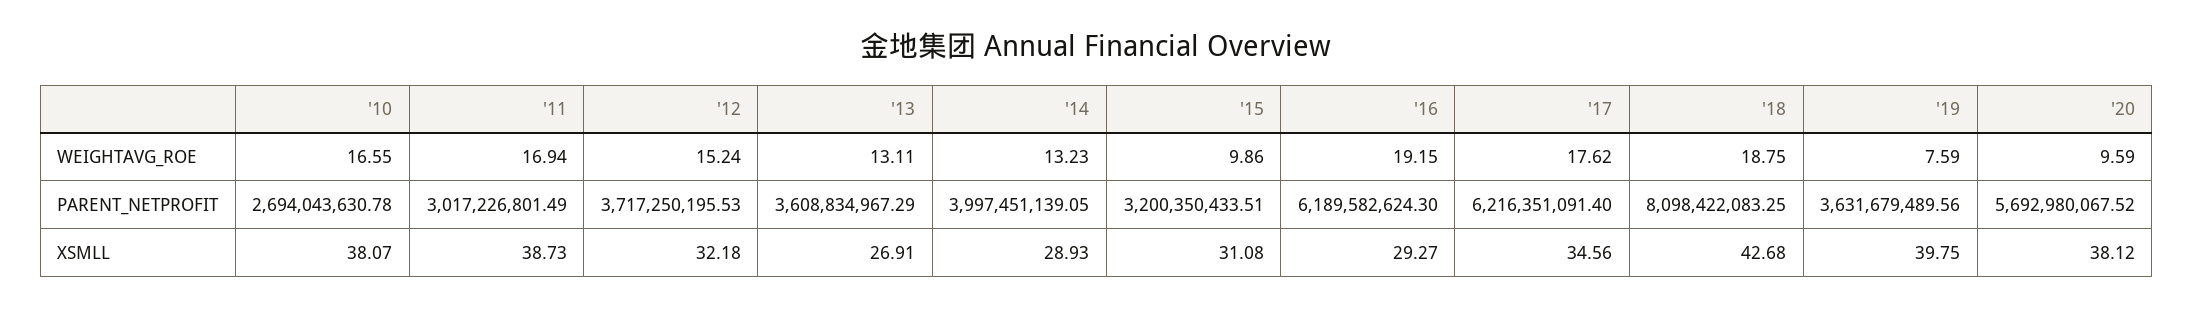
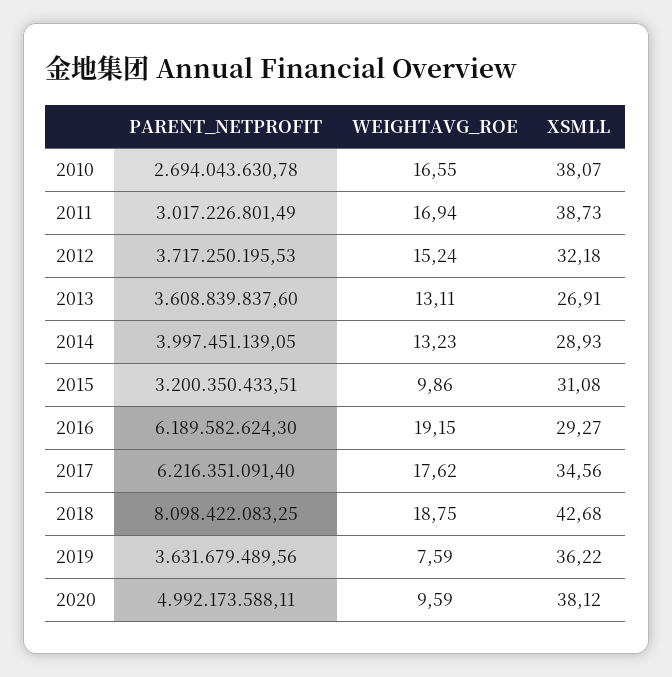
  {
    "'10": {
      "WEIGHTAVG_ROE": 16.55,
      "PARENT_NETPROFIT": 2694043630.78,
      "XSMLL": 38.07
    },
    "'11": {
      "WEIGHTAVG_ROE": 16.94,
      "PARENT_NETPROFIT": 3017226801.49,
      "XSMLL": 38.73
    },
    "'12": {
      "WEIGHTAVG_ROE": 15.24,
      "PARENT_NETPROFIT": 3717250195.53,
      "XSMLL": 32.18
    },
    "'13": {
      "WEIGHTAVG_ROE": 13.11,
-     "PARENT_NETPROFIT": 3608834967.29,
+     "PARENT_NETPROFIT": 3608839837.6,
      "XSMLL": 26.91
    },
    "'14": {
      "WEIGHTAVG_ROE": 13.23,
      "PARENT_NETPROFIT": 3997451139.05,
      "XSMLL": 28.93
    },
    "'15": {
      "WEIGHTAVG_ROE": 9.86,
      "PARENT_NETPROFIT": 3200350433.51,
      "XSMLL": 31.08
    },
    "'16": {
      "WEIGHTAVG_ROE": 19.15,
      "PARENT_NETPROFIT": 6189582624.3,
      "XSMLL": 29.27
    },
    "'17": {
      "WEIGHTAVG_ROE": 17.62,
      "PARENT_NETPROFIT": 6216351091.4,
      "XSMLL": 34.56
    },
    "'18": {
      "WEIGHTAVG_ROE": 18.75,
      "PARENT_NETPROFIT": 8098422083.25,
      "XSMLL": 42.68
    },
    "'19": {
      "WEIGHTAVG_ROE": 7.59,
      "PARENT_NETPROFIT": 3631679489.56,
-     "XSMLL": 39.75
+     "XSMLL": 36.22
    },
    "'20": {
      "WEIGHTAVG_ROE": 9.59,
-     "PARENT_NETPROFIT": 5692980067.52,
+     "PARENT_NETPROFIT": 4992173588.11,
      "XSMLL": 38.12
    }
  }

